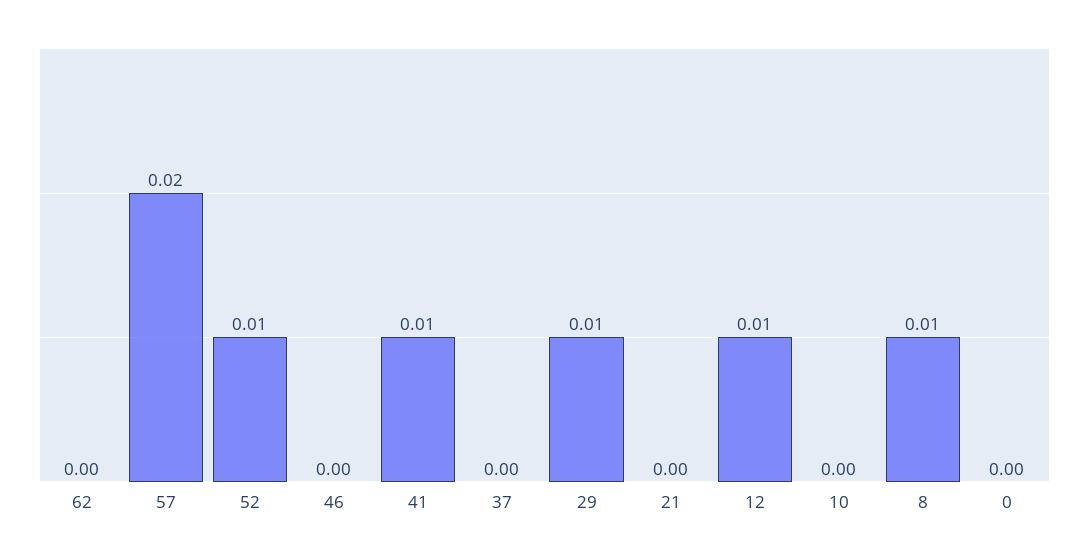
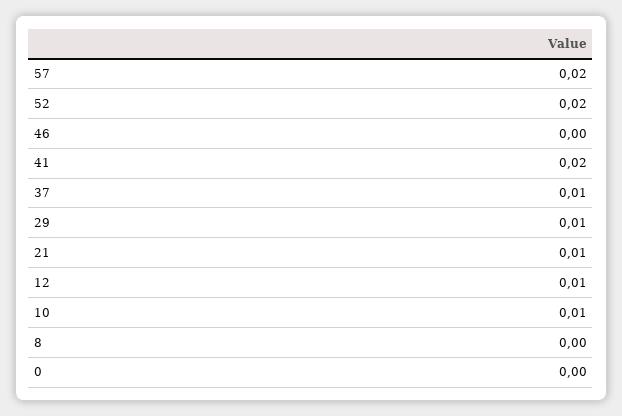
  {
-   "62": 0,
    "57": 0.02,
-   "52": 0.01,
+   "52": 0.02,
    "46": 0,
-   "41": 0.01,
+   "41": 0.02,
-   "37": 0,
+   "37": 0.01,
    "29": 0.01,
-   "21": 0,
+   "21": 0.01,
    "12": 0.01,
-   "10": 0,
+   "10": 0.01,
-   "8": 0.01,
+   "8": 0,
    "0": 0
  }

